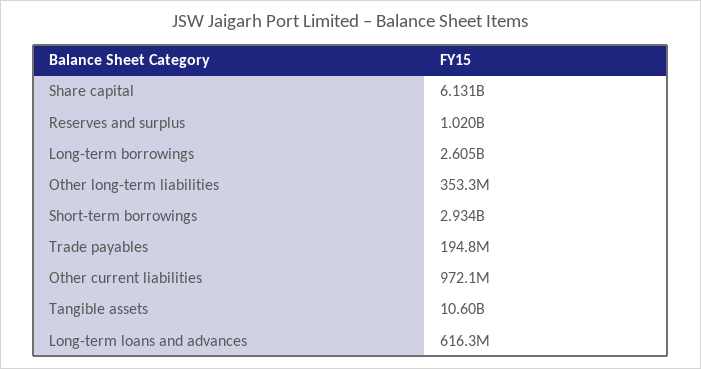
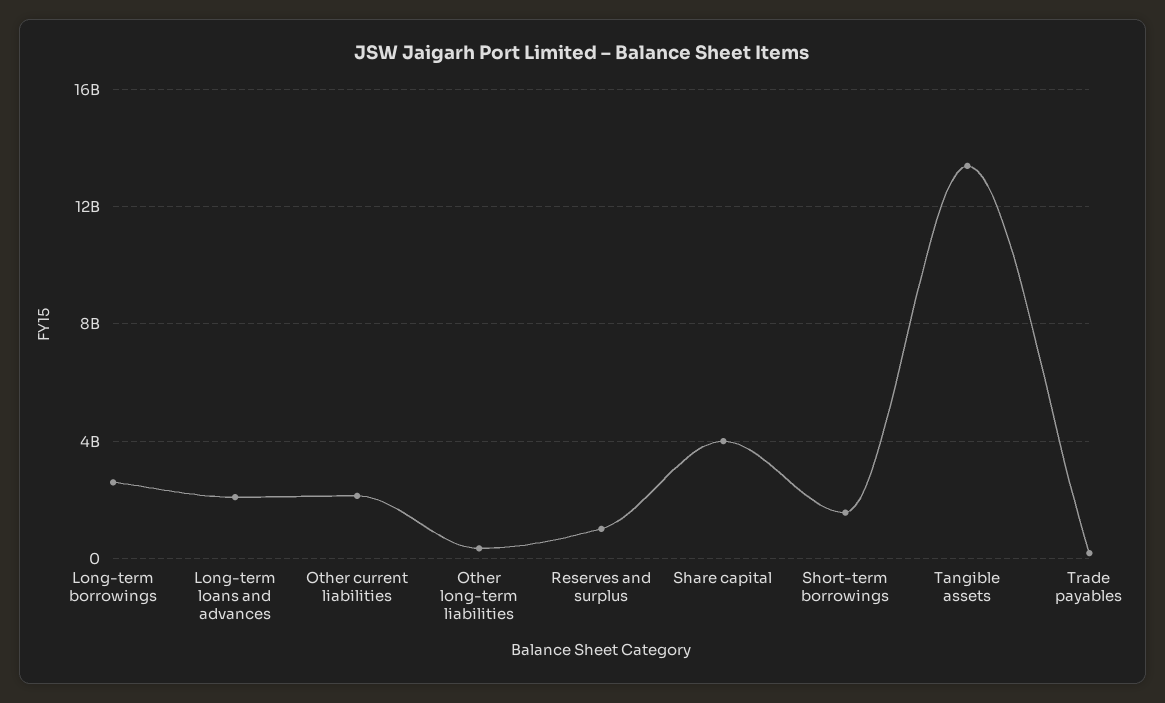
  {
-   "Share capital": 6131000000,
+   "Share capital": 4000000000,
    "Reserves and surplus": 1020000000,
    "Long-term borrowings": 2605000000,
    "Other long-term liabilities": 353300000,
-   "Short-term borrowings": 2934000000,
+   "Short-term borrowings": 1500000000,
    "Trade payables": 194800000,
-   "Other current liabilities": 972100000,
+   "Other current liabilities": 2000000000,
-   "Tangible assets": 10600000000,
+   "Tangible assets": 13500000000,
-   "Long-term loans and advances": 616300000
+   "Long-term loans and advances": 2000000000
  }

